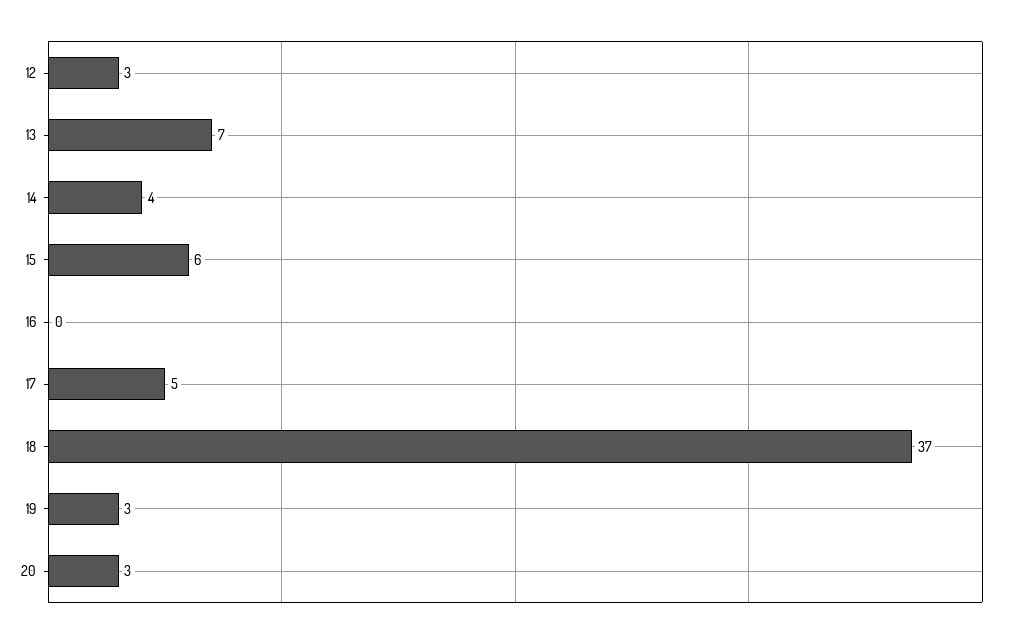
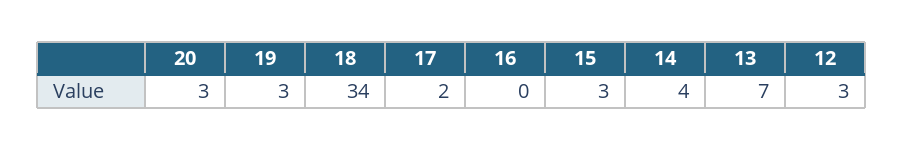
  {
    "12": 3,
    "13": 7,
    "14": 4,
-   "15": 6,
+   "15": 3,
    "16": 0,
-   "17": 5,
+   "17": 2,
-   "18": 37,
+   "18": 34,
    "19": 3,
    "20": 3
  }

